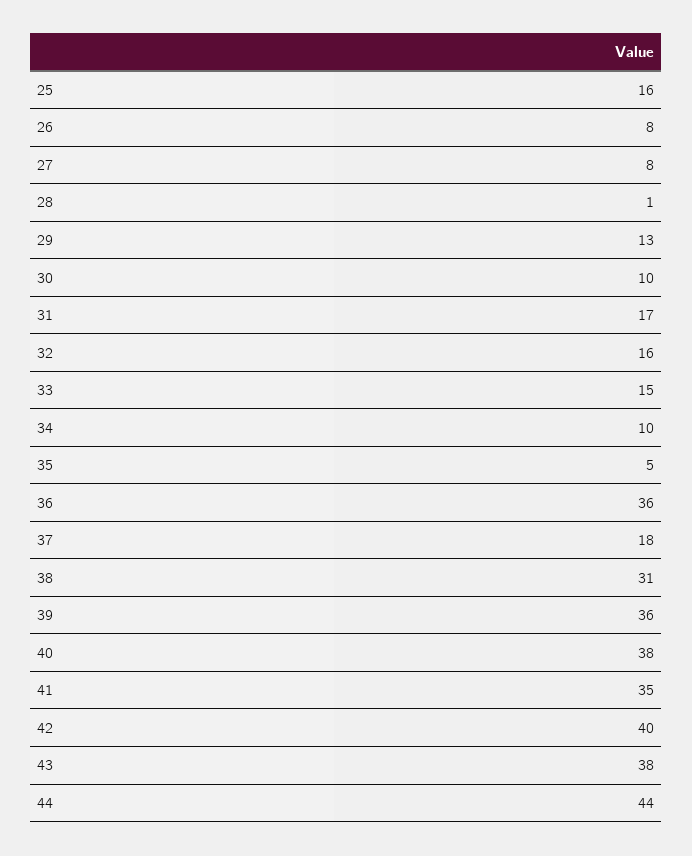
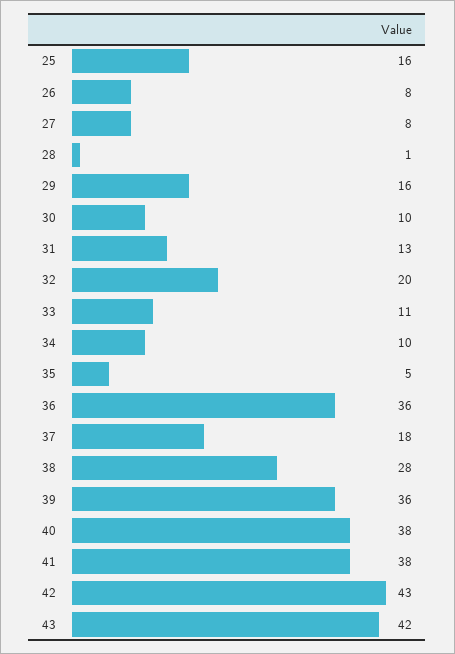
  {
    "25": 16,
    "26": 8,
    "27": 8,
    "28": 1,
-   "29": 13,
+   "29": 16,
    "30": 10,
-   "31": 17,
+   "31": 13,
-   "32": 16,
+   "32": 20,
-   "33": 15,
+   "33": 11,
    "34": 10,
    "35": 5,
    "36": 36,
    "37": 18,
-   "38": 31,
+   "38": 28,
    "39": 36,
    "40": 38,
-   "41": 35,
+   "41": 38,
-   "42": 40,
+   "42": 43,
-   "43": 38,
+   "43": 42
-   "44": 44
  }

